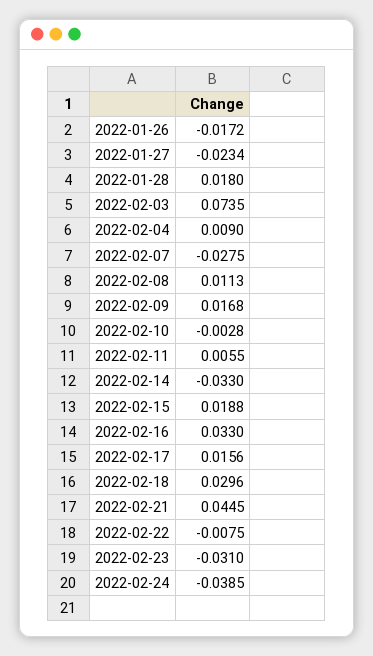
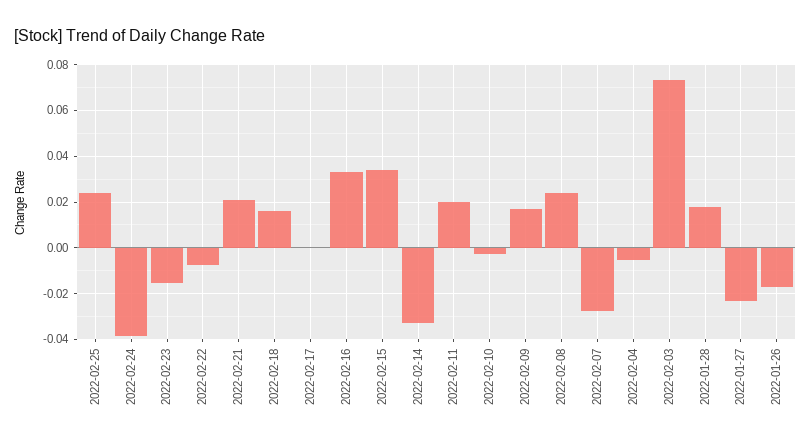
  {
    "2022-01-26": -0.0172,
    "2022-01-27": -0.0234,
    "2022-01-28": 0.018,
    "2022-02-03": 0.0735,
-   "2022-02-04": 0.009,
+   "2022-02-04": -0.005,
    "2022-02-07": -0.0275,
-   "2022-02-08": 0.0113,
+   "2022-02-08": 0.025,
    "2022-02-09": 0.0168,
    "2022-02-10": -0.0028,
-   "2022-02-11": 0.0055,
+   "2022-02-11": 0.02,
    "2022-02-14": -0.033,
-   "2022-02-15": 0.0188,
+   "2022-02-15": 0.035,
    "2022-02-16": 0.033,
-   "2022-02-17": 0.0156,
+   "2022-02-17": 0,
-   "2022-02-18": 0.0296,
+   "2022-02-18": 0.015,
-   "2022-02-21": 0.0445,
+   "2022-02-21": 0.02,
    "2022-02-22": -0.0075,
-   "2022-02-23": -0.031,
+   "2022-02-23": -0.015,
-   "2022-02-24": -0.0385
+   "2022-02-24": -0.0385,
+   "2022-02-25": 0.025
  }

